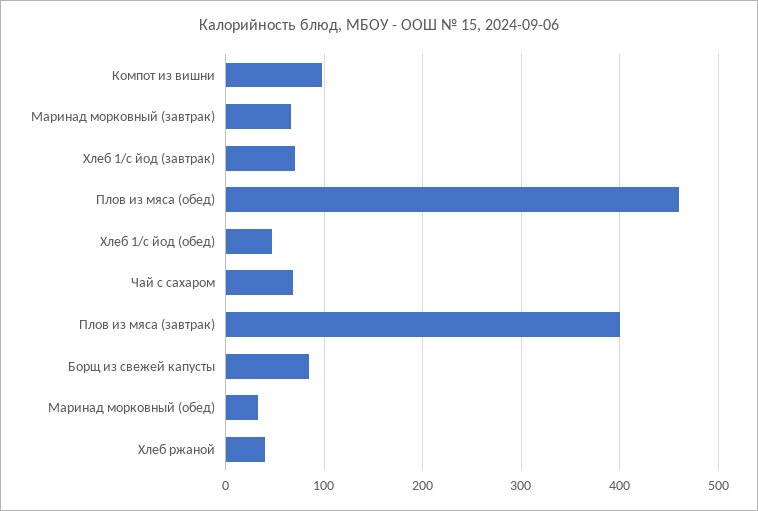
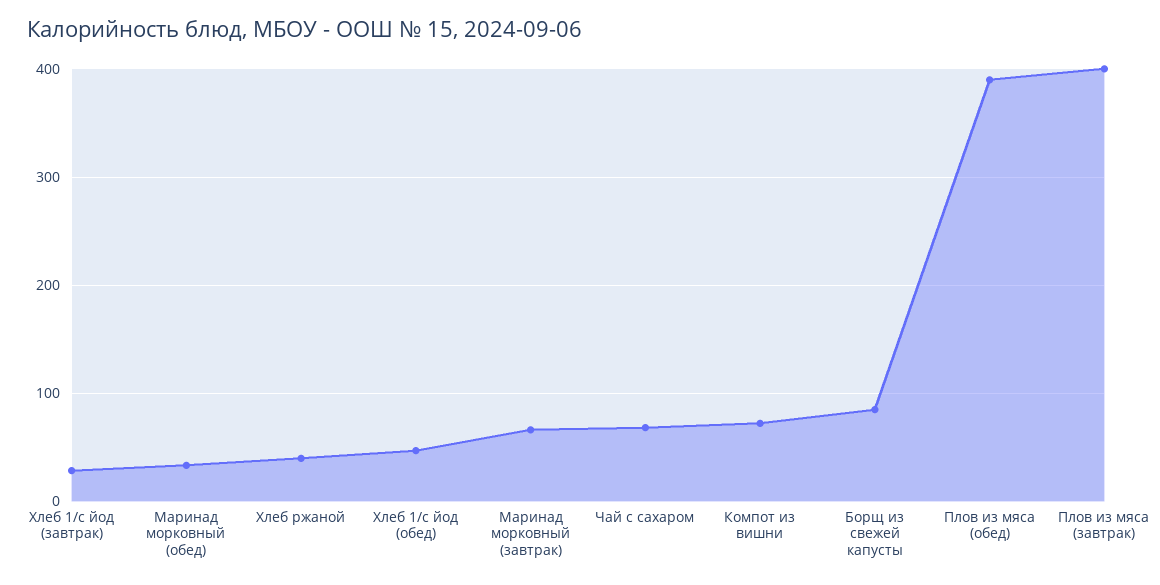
  {
-   "Компот из вишни": 100,
+   "Компот из вишни": 70,
    "Маринад морковный (завтрак)": 70,
-   "Хлеб 1/с йод (завтрак)": 70,
+   "Хлеб 1/с йод (завтрак)": 30,
-   "Плов из мяса (обед)": 460,
+   "Плов из мяса (обед)": 390,
    "Хлеб 1/с йод (обед)": 50,
    "Чай с сахаром": 70,
    "Плов из мяса (завтрак)": 400,
    "Борщ из свежей капусты": 80,
    "Маринад морковный (обед)": 30,
    "Хлеб ржаной": 40
  }

